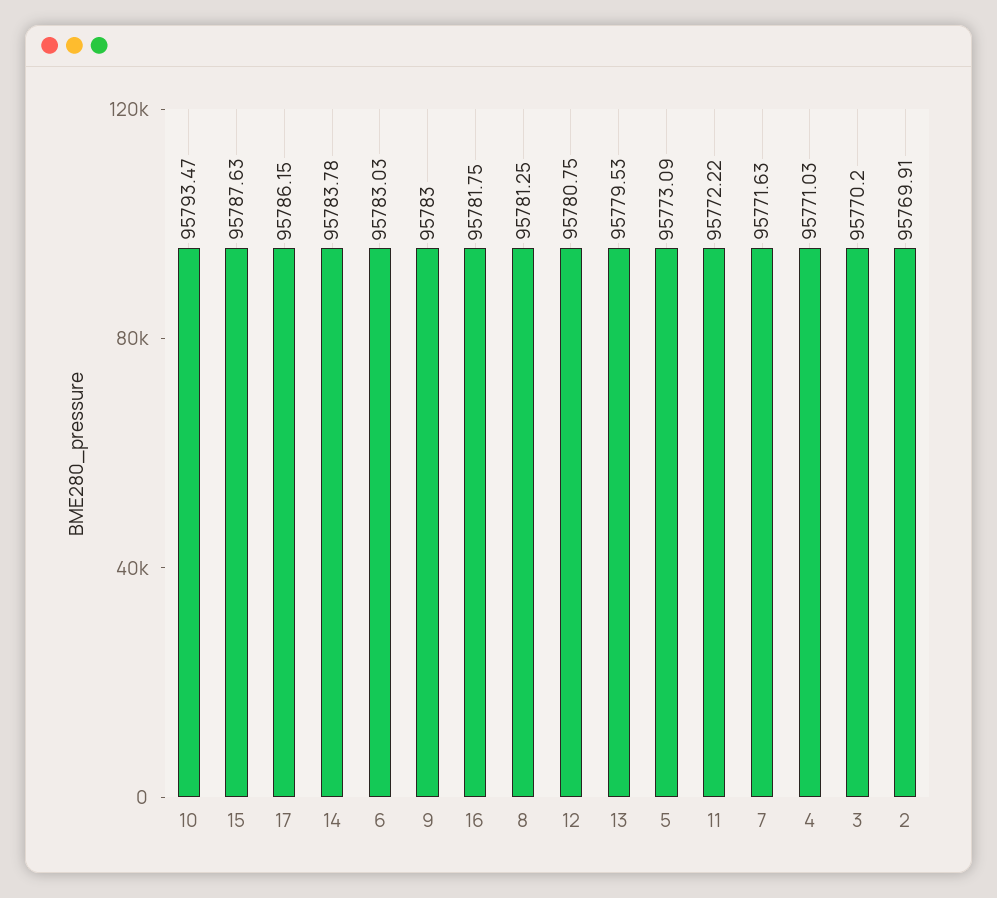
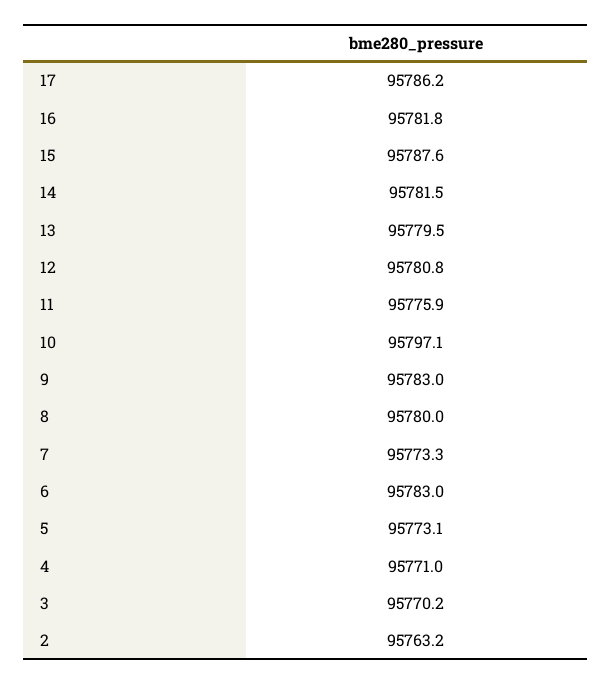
  {
-   "10": 95793.47,
+   "10": 95797.1,
    "15": 95787.63,
    "17": 95786.15,
-   "14": 95783.78,
+   "14": 95781.5,
    "6": 95783.03,
    "9": 95783,
    "16": 95781.75,
-   "8": 95781.25,
+   "8": 95780,
    "12": 95780.75,
    "13": 95779.53,
    "5": 95773.09,
-   "11": 95772.22,
+   "11": 95775.9,
-   "7": 95771.63,
+   "7": 95773.3,
    "4": 95771.03,
    "3": 95770.2,
-   "2": 95769.91
+   "2": 95763.2
  }

